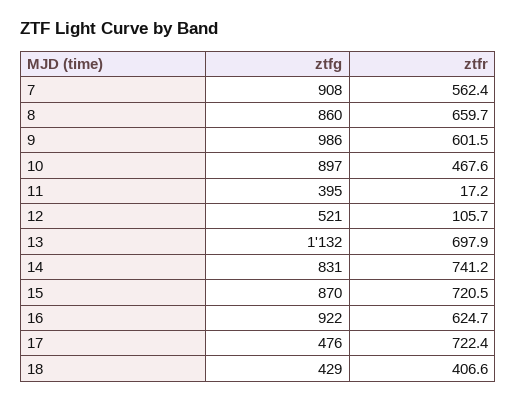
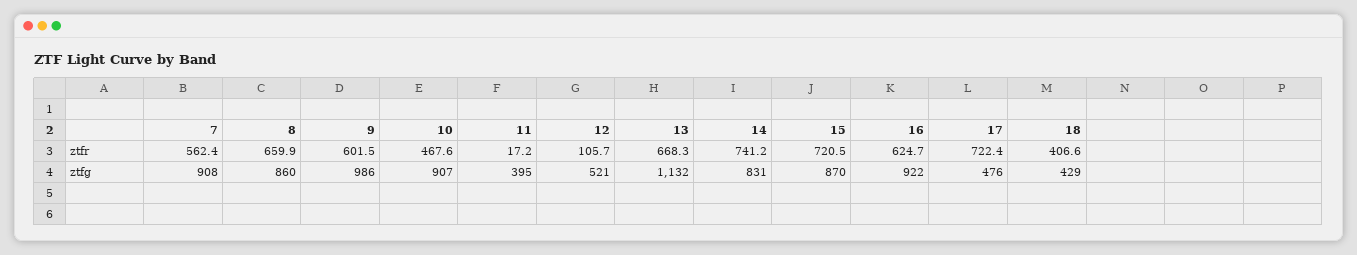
  {
    "ztfg": {
      "7": 908,
      "8": 860,
      "9": 986,
-     "10": 897,
+     "10": 907,
      "11": 395,
      "12": 521,
      "13": 1132,
      "14": 831,
      "15": 870,
      "16": 922,
      "17": 476,
      "18": 429
    },
    "ztfr": {
      "7": 562.4,
-     "8": 659.7,
+     "8": 659.9,
      "9": 601.5,
      "10": 467.6,
      "11": 17.2,
      "12": 105.7,
-     "13": 697.9,
+     "13": 668.3,
      "14": 741.2,
      "15": 720.5,
      "16": 624.7,
      "17": 722.4,
      "18": 406.6
    }
  }

